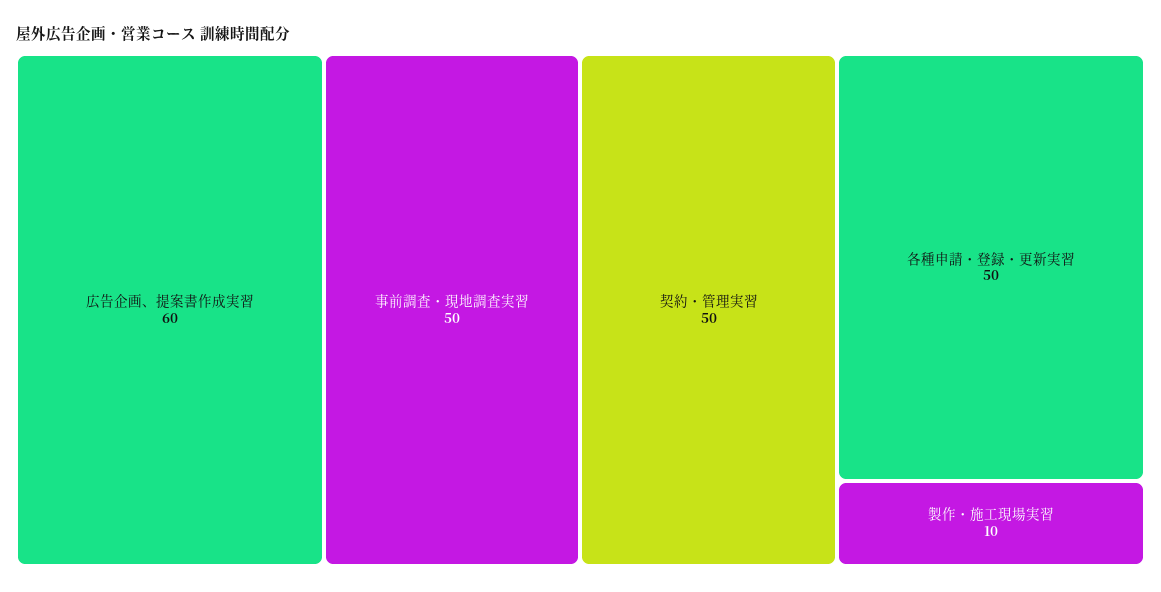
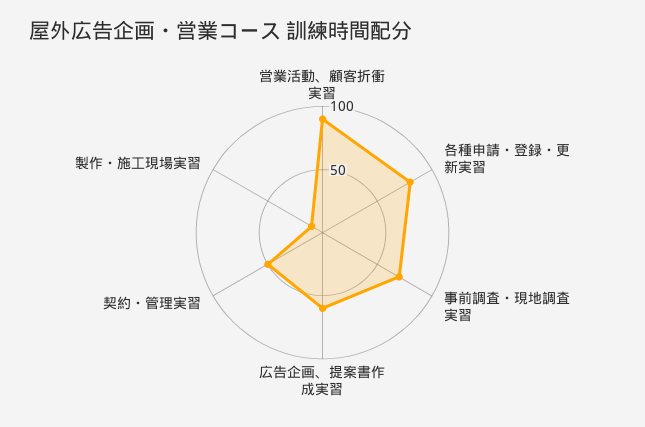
  {
    "広告企画、提案書作成実習": 60,
-   "事前調査・現地調査実習": 50,
+   "事前調査・現地調査実習": 70,
    "契約・管理実習": 50,
-   "各種申請・登録・更新実習": 50,
+   "各種申請・登録・更新実習": 80,
-   "製作・施工現場実習": 10
+   "製作・施工現場実習": 10,
+   "営業活動、顧客折衝実習": 90
  }

